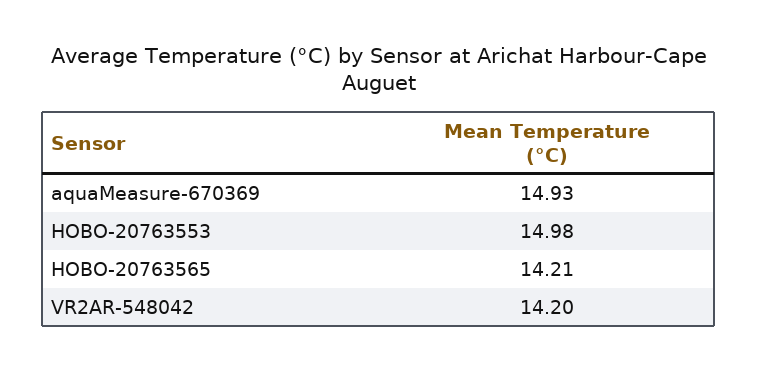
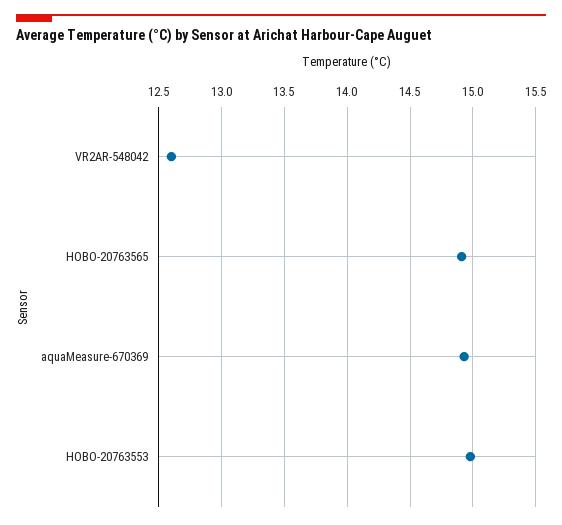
  {
    "aquaMeasure-670369": 14.93,
    "HOBO-20763553": 14.98,
-   "HOBO-20763565": 14.21,
+   "HOBO-20763565": 14.9,
-   "VR2AR-548042": 14.2
+   "VR2AR-548042": 12.6
  }

